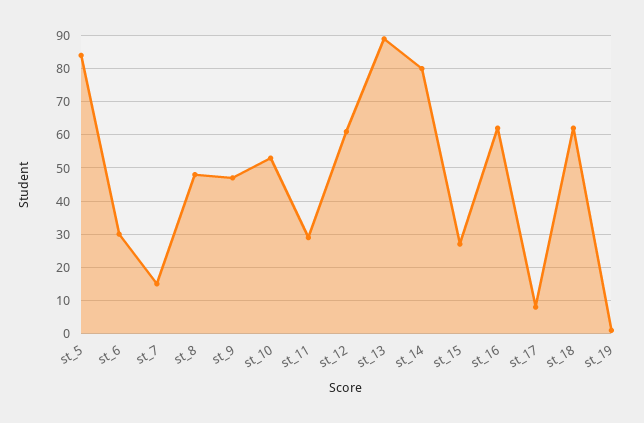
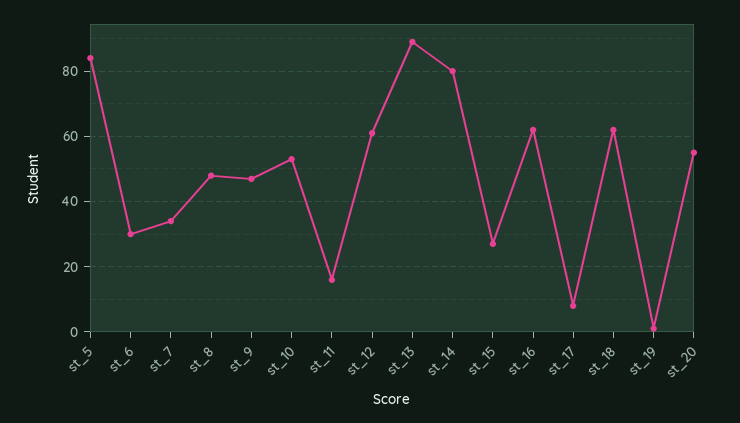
  {
    "st_5": 85,
    "st_6": 30,
-   "st_7": 15,
+   "st_7": 35,
    "st_8": 50,
    "st_9": 45,
    "st_10": 55,
-   "st_11": 30,
+   "st_11": 15,
    "st_12": 60,
    "st_13": 90,
    "st_14": 80,
    "st_15": 25,
    "st_16": 60,
    "st_17": 10,
    "st_18": 60,
-   "st_19": 0
+   "st_19": 0,
+   "st_20": 55
  }

